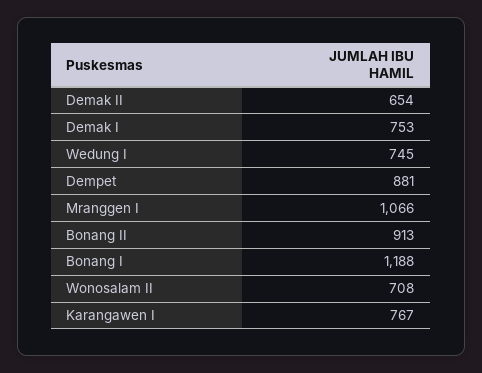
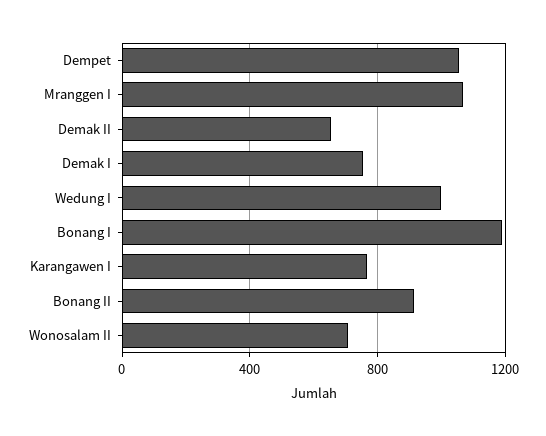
  {
    "Demak II": 654,
    "Demak I": 753,
-   "Wedung I": 745,
+   "Wedung I": 1000,
-   "Dempet": 881,
+   "Dempet": 1050,
    "Mranggen I": 1066,
    "Bonang II": 913,
    "Bonang I": 1188,
    "Wonosalam II": 708,
    "Karangawen I": 767
  }

